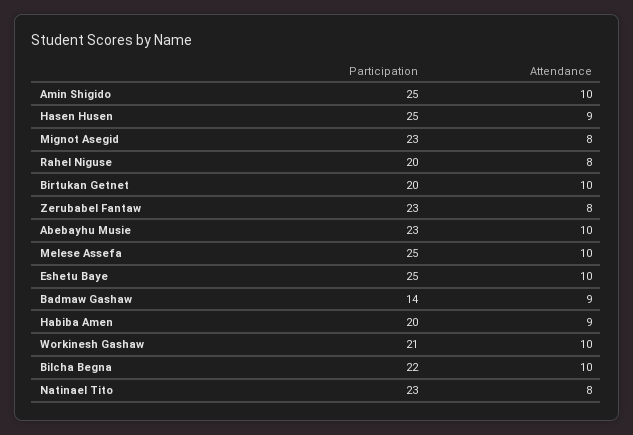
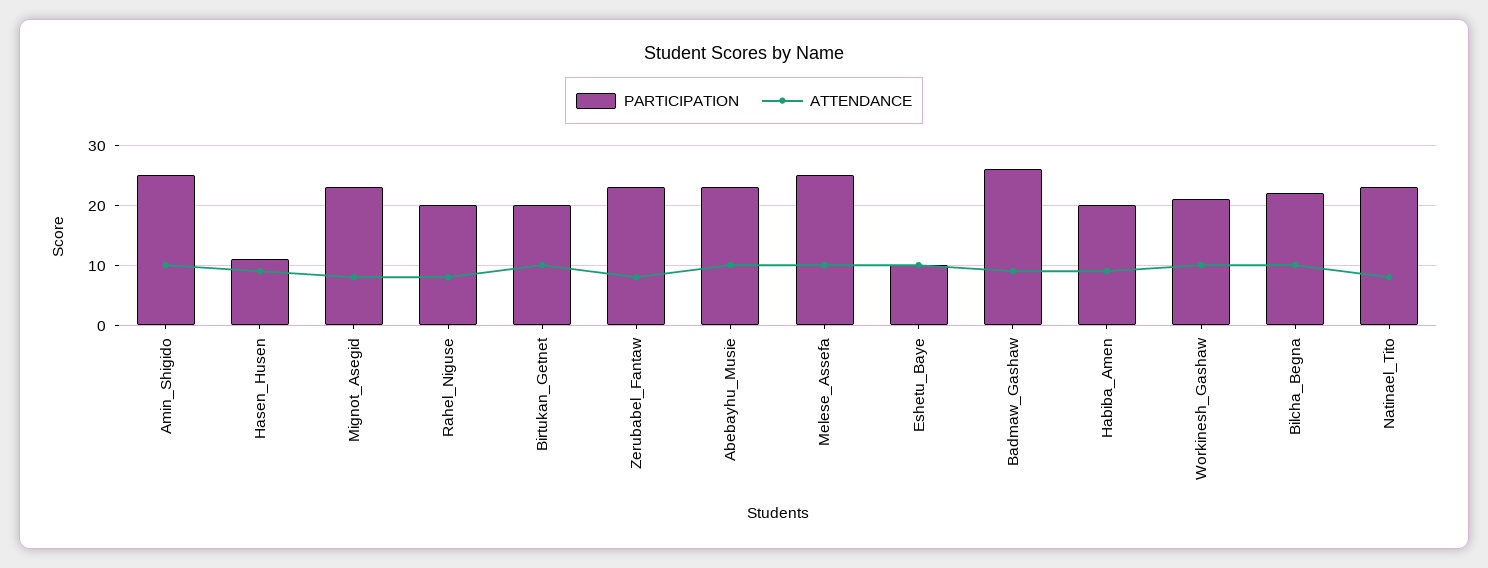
  {
    "Participation": {
      "Amin Shigido": 25,
-     "Hasen Husen": 25,
+     "Hasen Husen": 10,
      "Mignot Asegid": 23,
      "Rahel Niguse": 20,
      "Birtukan Getnet": 20,
      "Zerubabel Fantaw": 23,
      "Abebayhu Musie": 23,
      "Melese Assefa": 25,
-     "Eshetu Baye": 25,
+     "Eshetu Baye": 10,
-     "Badmaw Gashaw": 14,
+     "Badmaw Gashaw": 25,
      "Habiba Amen": 20,
      "Workinesh Gashaw": 21,
      "Bilcha Begna": 22,
      "Natinael Tito": 23
    },
    "Attendance": {
      "Amin Shigido": 10,
      "Hasen Husen": 9,
      "Mignot Asegid": 8,
      "Rahel Niguse": 8,
      "Birtukan Getnet": 10,
      "Zerubabel Fantaw": 8,
      "Abebayhu Musie": 10,
      "Melese Assefa": 10,
      "Eshetu Baye": 10,
      "Badmaw Gashaw": 9,
      "Habiba Amen": 9,
      "Workinesh Gashaw": 10,
      "Bilcha Begna": 10,
      "Natinael Tito": 8
    }
  }

